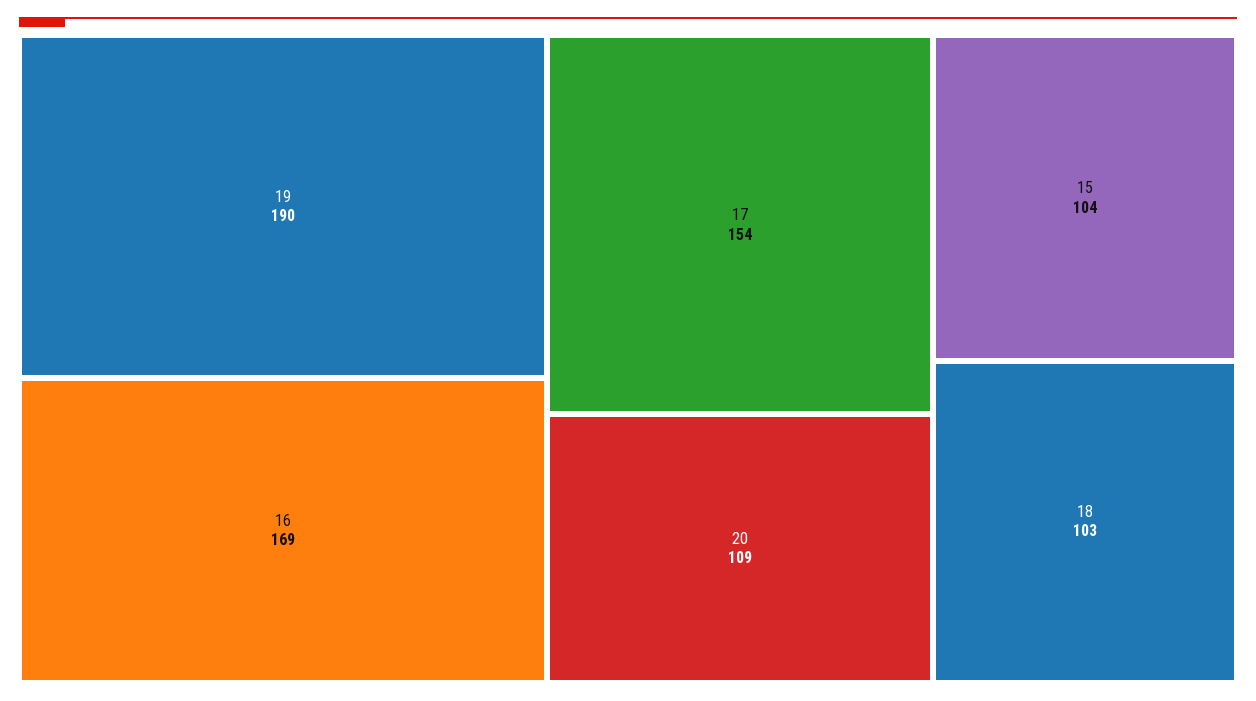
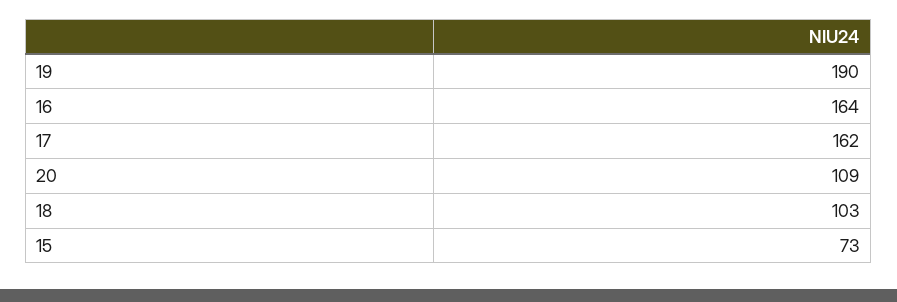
  {
    "19": 190,
-   "16": 169,
+   "16": 164,
-   "17": 154,
+   "17": 162,
    "20": 109,
-   "15": 104,
+   "15": 73,
    "18": 103
  }

